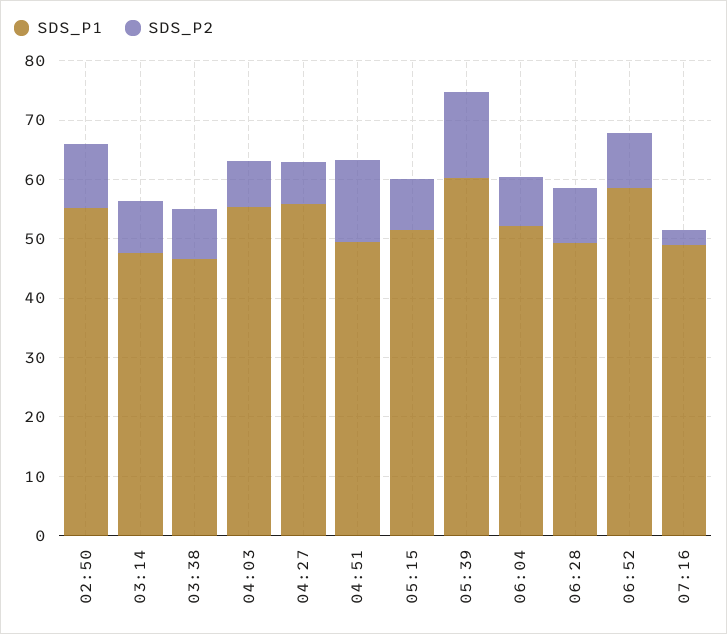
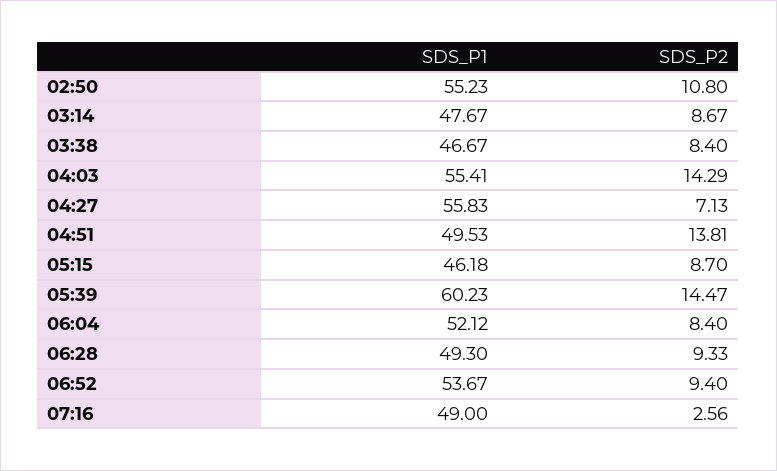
  {
    "SDS_P1": {
      "02:50": 55.23,
      "03:14": 47.67,
      "03:38": 46.67,
      "04:03": 55.41,
      "04:27": 55.83,
      "04:51": 49.53,
-     "05:15": 52,
+     "05:15": 46.18,
      "05:39": 60.23,
      "06:04": 52.12,
      "06:28": 49.3,
-     "06:52": 58,
+     "06:52": 53.67,
      "07:16": 49
    },
    "SDS_P2": {
      "02:50": 10.8,
      "03:14": 8.67,
      "03:38": 8.4,
-     "04:03": 8,
+     "04:03": 14.29,
      "04:27": 7.13,
      "04:51": 13.81,
      "05:15": 8.7,
      "05:39": 14.47,
      "06:04": 8.4,
      "06:28": 9.33,
      "06:52": 9.4,
      "07:16": 2.56
    }
  }

